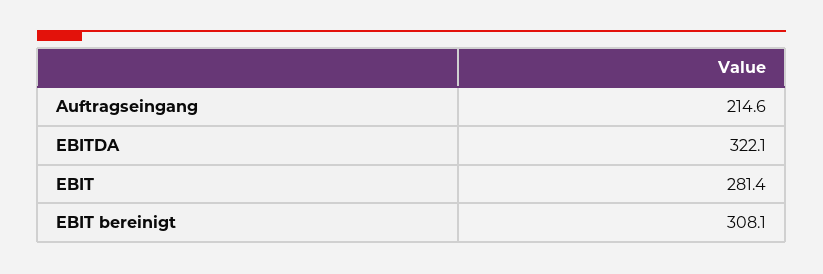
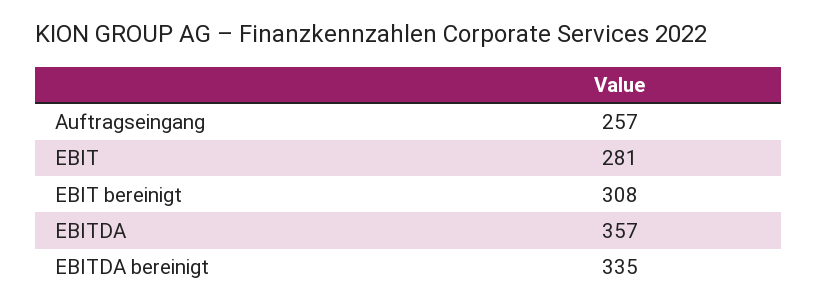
  {
-   "Auftragseingang": 214.6,
+   "Auftragseingang": 257,
-   "EBITDA": 322.1,
+   "EBITDA": 357,
    "EBIT": 281.4,
-   "EBIT bereinigt": 308.1
+   "EBIT bereinigt": 308.1,
+   "EBITDA bereinigt": 335
  }

